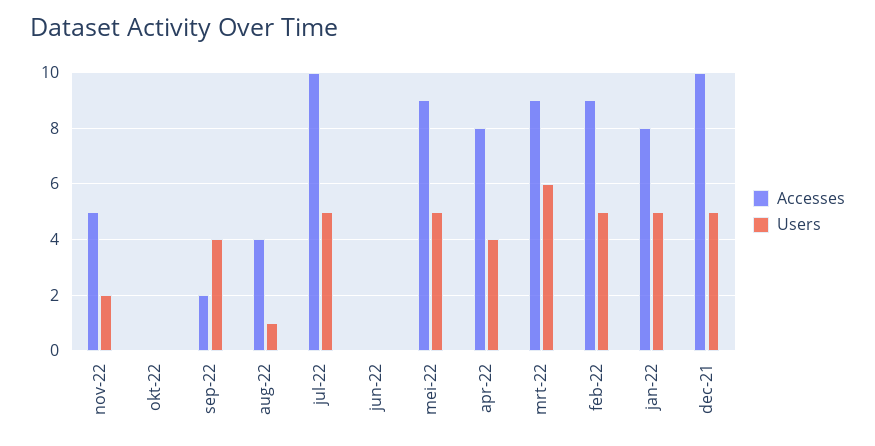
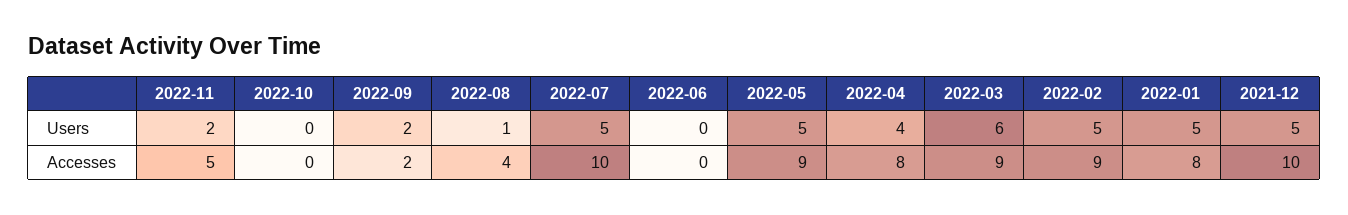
  {
    "Accesses": {
      "nov-22": 5,
      "okt-22": 0,
      "sep-22": 2,
      "aug-22": 4,
      "jul-22": 10,
      "jun-22": 0,
      "mei-22": 9,
      "apr-22": 8,
      "mrt-22": 9,
      "feb-22": 9,
      "jan-22": 8,
      "dec-21": 10
    },
    "Users": {
      "nov-22": 2,
      "okt-22": 0,
-     "sep-22": 4,
+     "sep-22": 2,
      "aug-22": 1,
      "jul-22": 5,
      "jun-22": 0,
      "mei-22": 5,
      "apr-22": 4,
      "mrt-22": 6,
      "feb-22": 5,
      "jan-22": 5,
      "dec-21": 5
    }
  }

